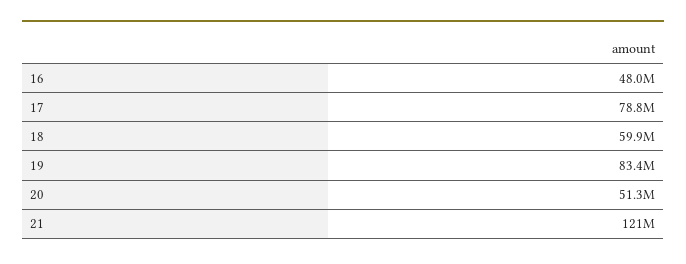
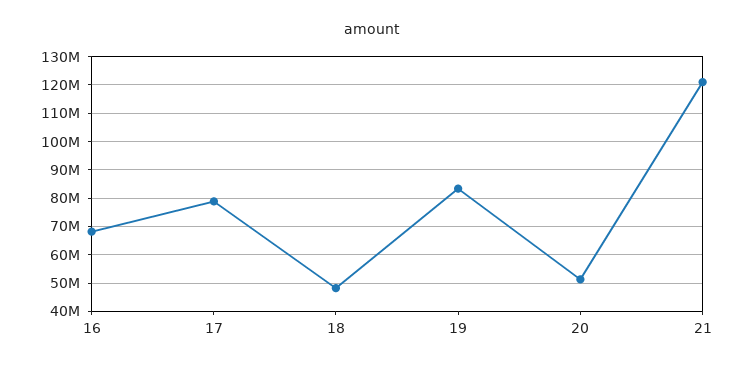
  {
-   "16": 48000000,
+   "16": 67500000,
    "17": 78800000,
-   "18": 59900000,
+   "18": 47500000,
    "19": 83400000,
    "20": 51300000,
    "21": 121000000
  }

